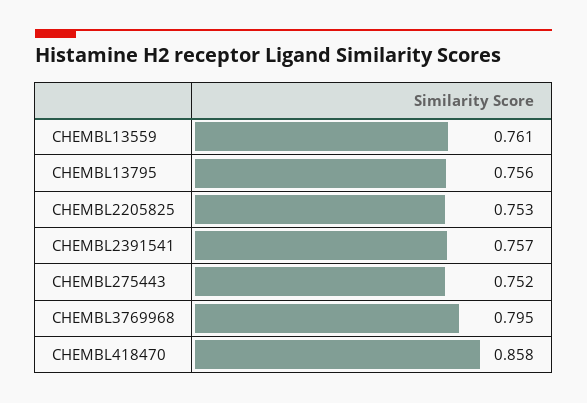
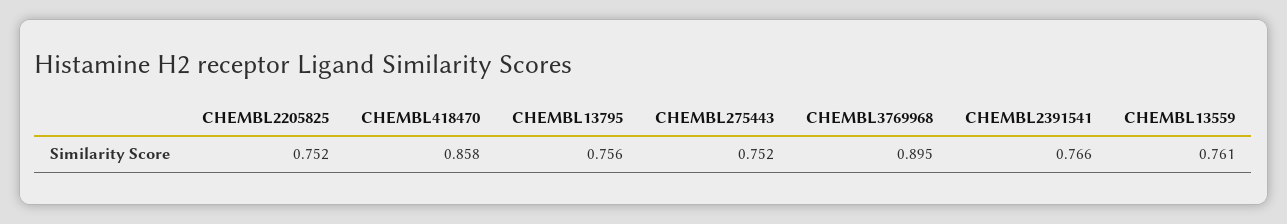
  {
    "CHEMBL13559": 0.761,
    "CHEMBL13795": 0.756,
-   "CHEMBL2205825": 0.753,
+   "CHEMBL2205825": 0.752,
-   "CHEMBL2391541": 0.757,
+   "CHEMBL2391541": 0.766,
    "CHEMBL275443": 0.752,
-   "CHEMBL3769968": 0.795,
+   "CHEMBL3769968": 0.895,
    "CHEMBL418470": 0.858
  }

